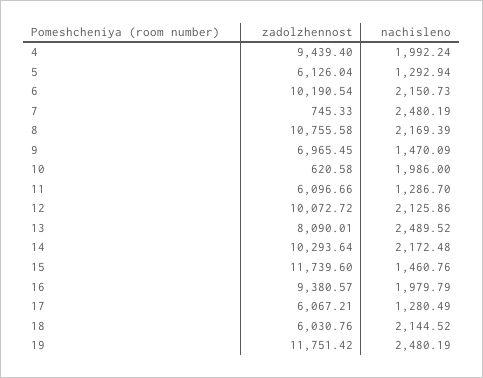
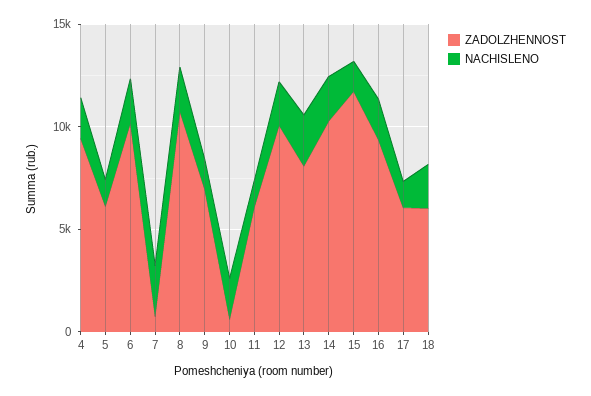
  {
    "zadolzhennost": {
      "4": 9439.4,
      "5": 6126.04,
      "6": 10190.54,
      "7": 745.33,
      "8": 10755.58,
      "9": 6965.45,
      "10": 620.58,
      "11": 6096.66,
      "12": 10072.72,
      "13": 8090.01,
      "14": 10293.64,
      "15": 11739.6,
      "16": 9380.57,
      "17": 6067.21,
-     "18": 6030.76,
+     "18": 6030.76
-     "19": 11751.42
    },
    "nachisleno": {
      "4": 1992.24,
      "5": 1292.94,
      "6": 2150.73,
      "7": 2480.19,
      "8": 2169.39,
      "9": 1470.09,
      "10": 1986,
      "11": 1286.7,
      "12": 2125.86,
      "13": 2489.52,
      "14": 2172.48,
      "15": 1460.76,
      "16": 1979.79,
      "17": 1280.49,
-     "18": 2144.52,
+     "18": 2144.52
-     "19": 2480.19
    }
  }

